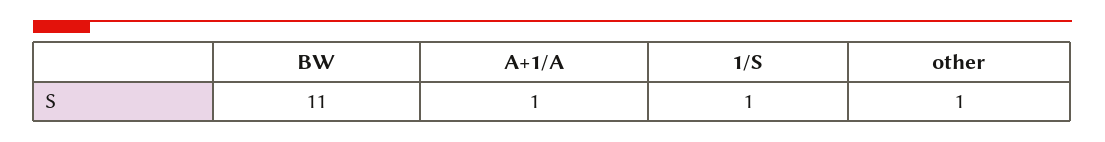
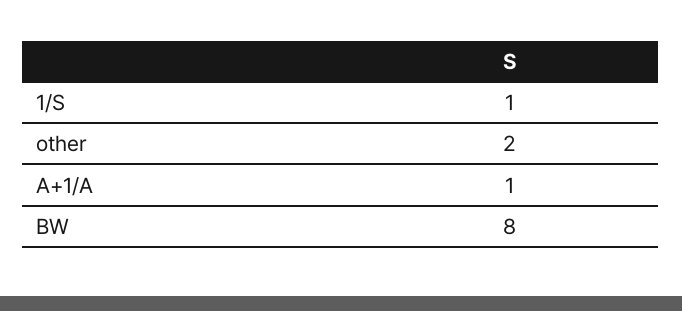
  {
-   "BW": 11,
+   "BW": 8,
    "A+1/A": 1,
    "1/S": 1,
-   "other": 1
+   "other": 2
  }

